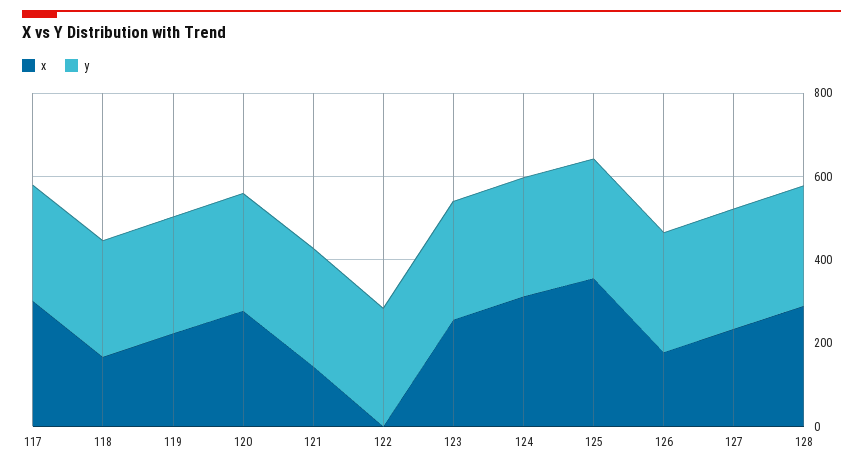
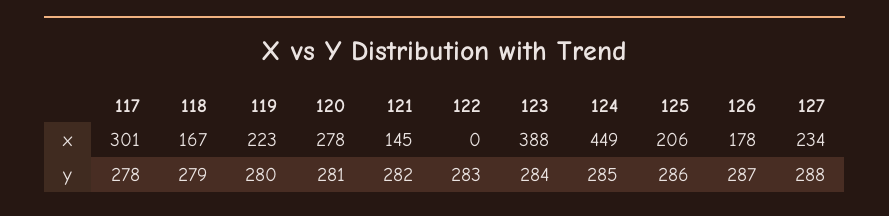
  {
    "x": {
      "117": 301,
      "118": 167,
      "119": 223,
      "120": 278,
      "121": 145,
      "122": 0,
-     "123": 250,
+     "123": 388,
-     "124": 300,
+     "124": 449,
-     "125": 350,
+     "125": 206,
      "126": 178,
-     "127": 234,
+     "127": 234
-     "128": 300
    },
    "y": {
      "117": 278,
      "118": 279,
      "119": 280,
      "120": 281,
      "121": 282,
      "122": 283,
      "123": 284,
      "124": 285,
      "125": 286,
      "126": 287,
-     "127": 288,
+     "127": 288
-     "128": 300
    }
  }

